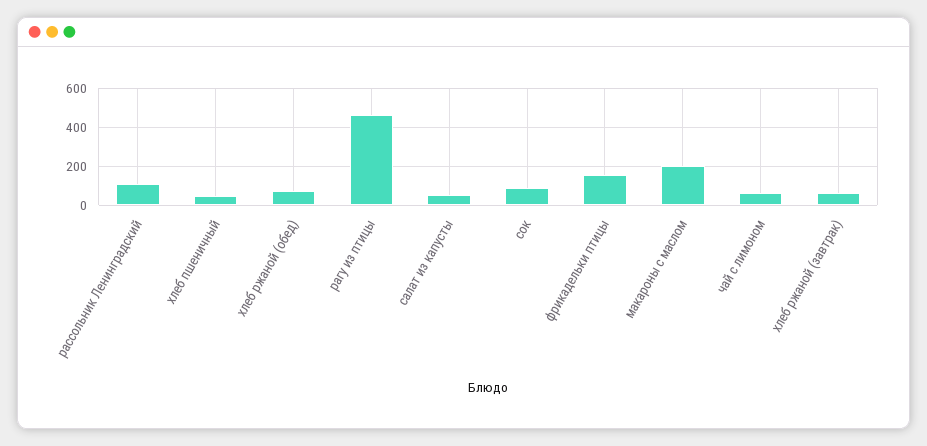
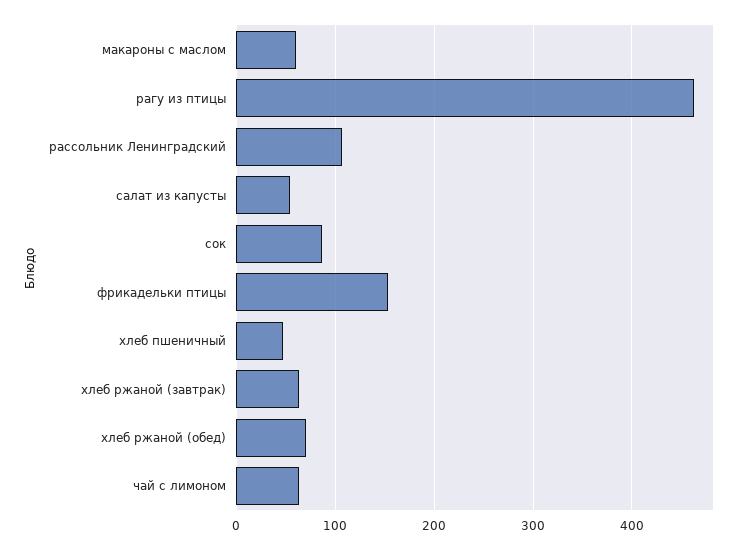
  {
    "рассольник Ленинградский": 110,
    "хлеб пшеничный": 50,
    "хлеб ржаной (обед)": 70,
    "рагу из птицы": 460,
    "салат из капусты": 50,
    "сок": 90,
    "фрикадельки птицы": 150,
-   "макароны с маслом": 200,
+   "макароны с маслом": 60,
    "чай с лимоном": 60,
    "хлеб ржаной (завтрак)": 60
  }

